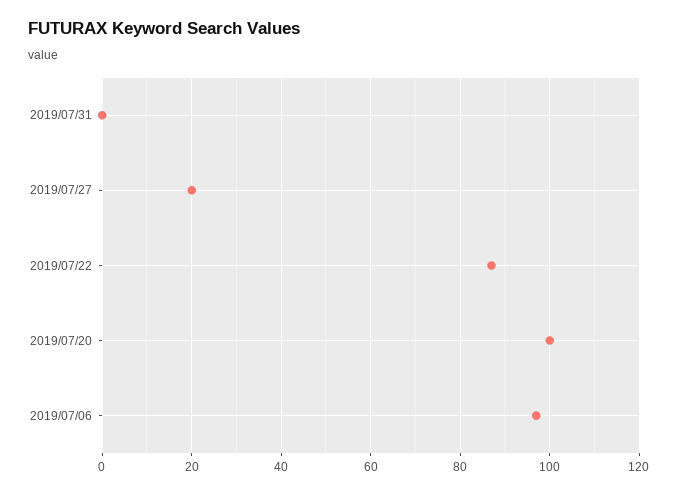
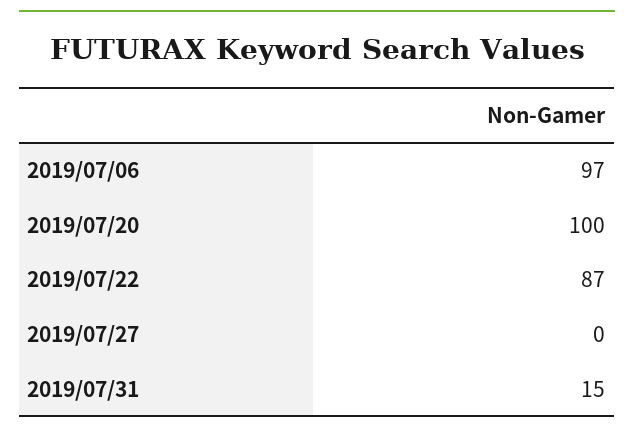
  {
-   "2019/07/31": 0,
+   "2019/07/31": 15,
-   "2019/07/27": 20,
+   "2019/07/27": 0,
    "2019/07/22": 87,
    "2019/07/20": 100,
    "2019/07/06": 97
  }

